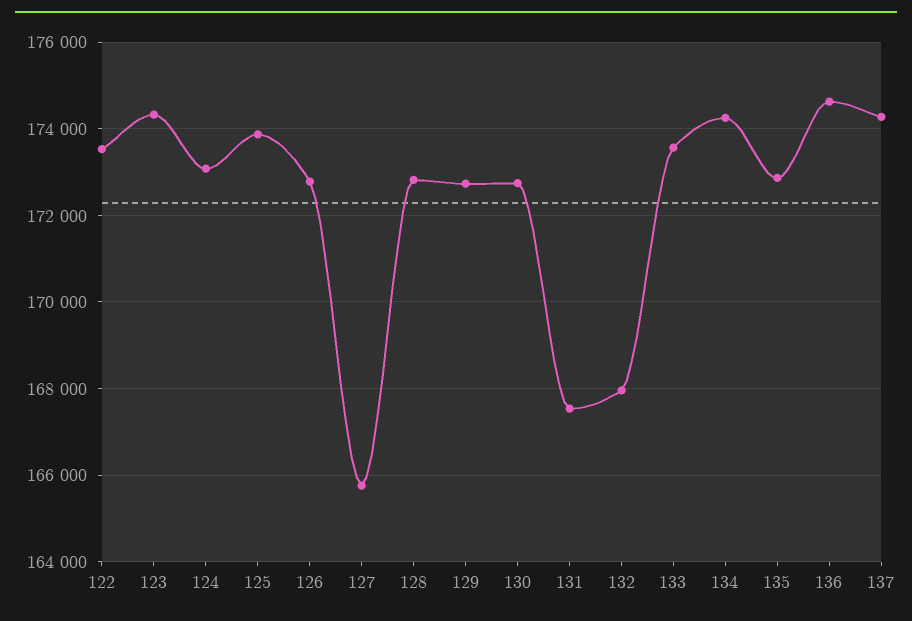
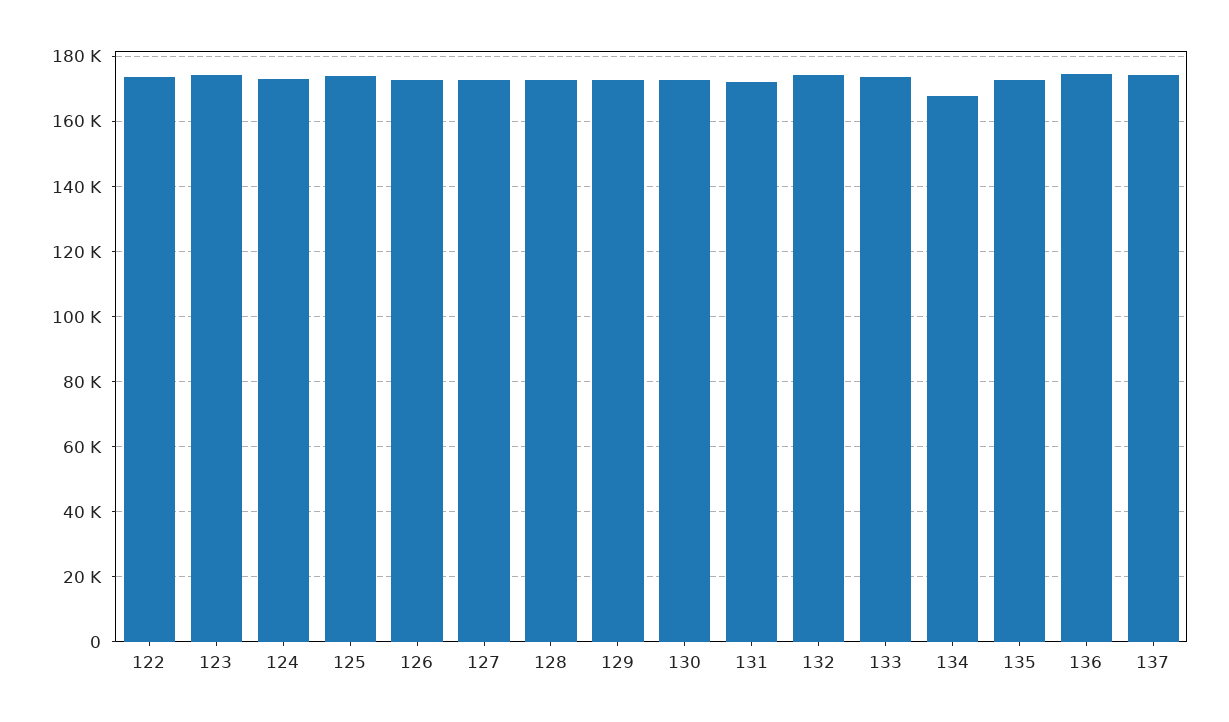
  {
    "122": 173600,
    "123": 174400,
    "124": 173000,
    "125": 173800,
    "126": 172800,
-   "127": 165800,
+   "127": 172000,
    "128": 172800,
    "129": 172800,
    "130": 172800,
-   "131": 167600,
+   "131": 172000,
-   "132": 168000,
+   "132": 174000,
    "133": 173600,
-   "134": 174200,
+   "134": 168000,
    "135": 172800,
    "136": 174600,
    "137": 174200
  }

